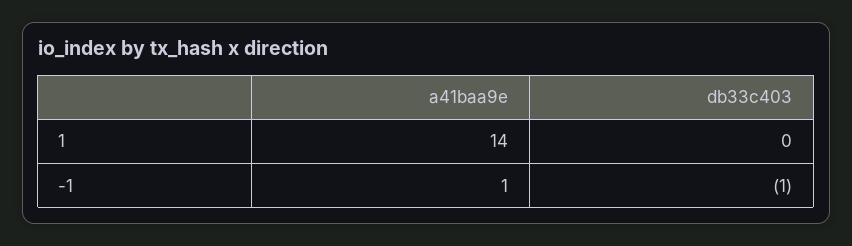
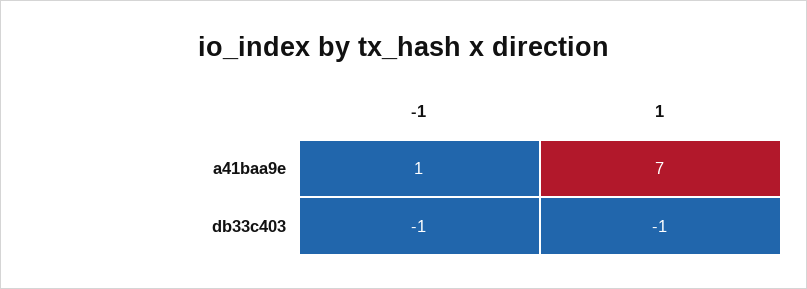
  {
    "a41baa9e": {
-     "1": 14,
+     "1": 7,
      "-1": 1
    },
    "db33c403": {
-     "1": 0,
+     "1": -1,
      "-1": -1
    }
  }

